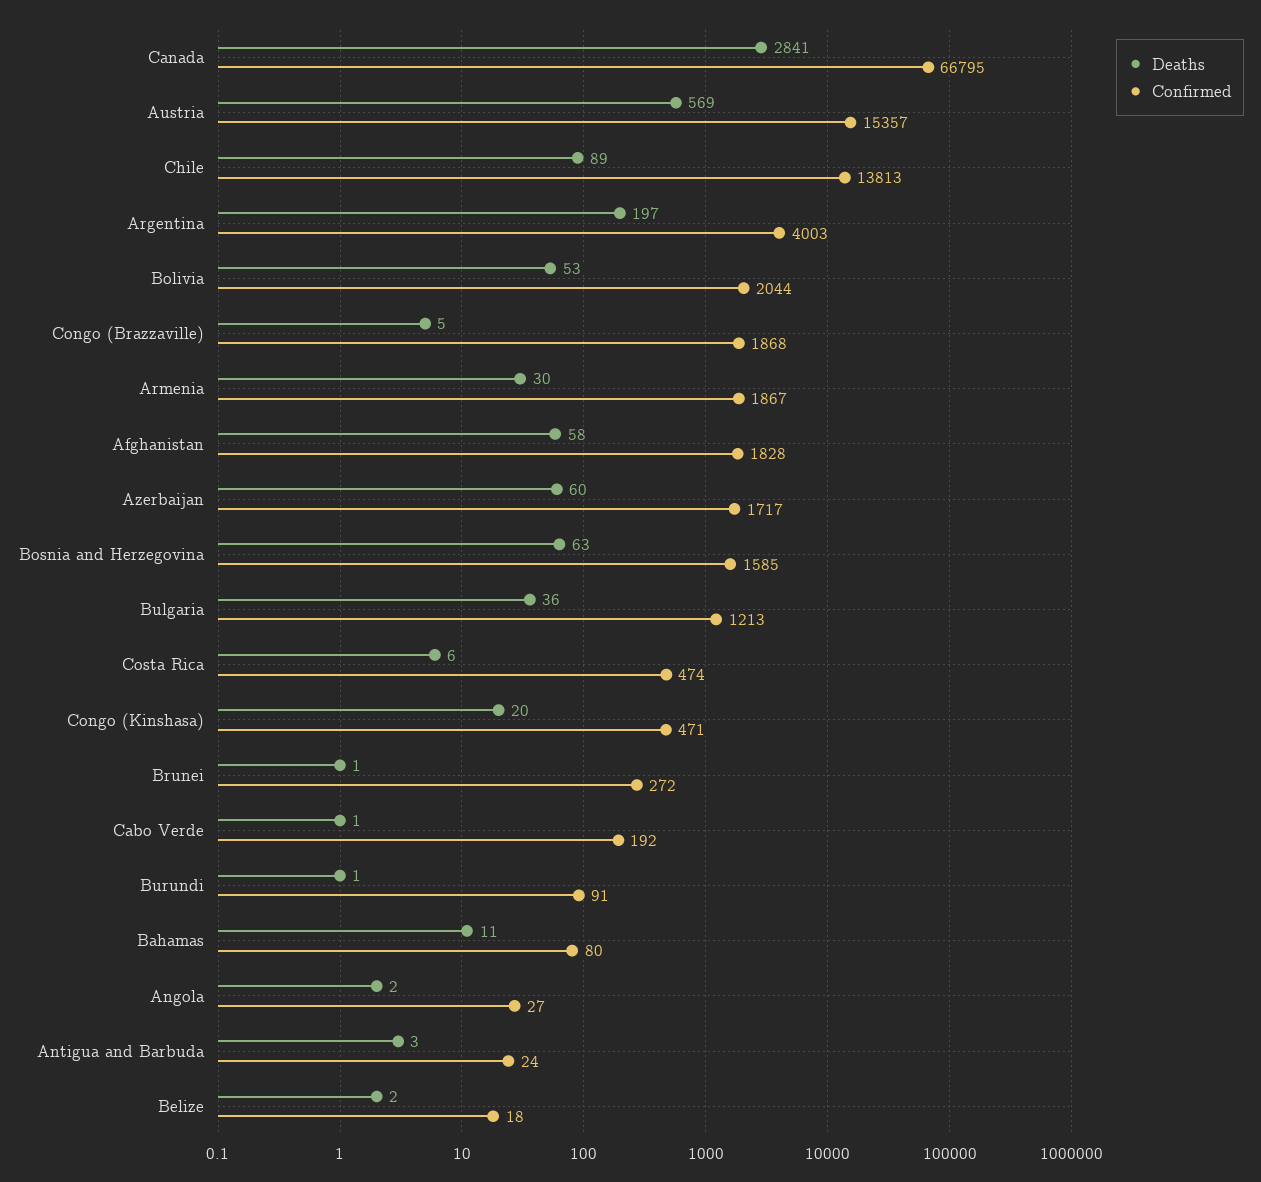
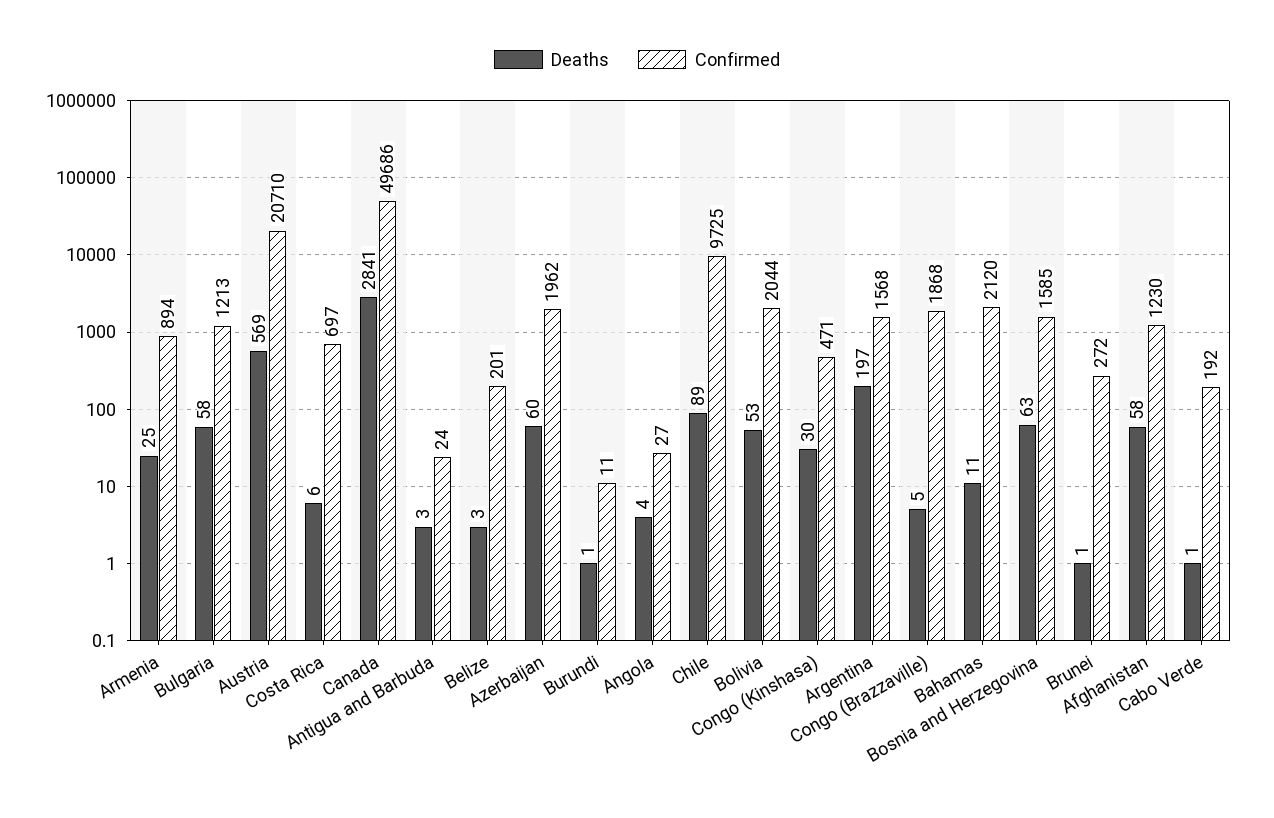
  {
    "Deaths": {
      "Canada": 2841,
      "Austria": 569,
      "Chile": 89,
      "Argentina": 197,
      "Bolivia": 53,
      "Congo (Brazzaville)": 5,
-     "Armenia": 30,
+     "Armenia": 25,
      "Afghanistan": 58,
      "Azerbaijan": 60,
      "Bosnia and Herzegovina": 63,
-     "Bulgaria": 36,
+     "Bulgaria": 58,
      "Costa Rica": 6,
-     "Congo (Kinshasa)": 20,
+     "Congo (Kinshasa)": 30,
      "Brunei": 1,
      "Cabo Verde": 1,
      "Burundi": 1,
      "Bahamas": 11,
-     "Angola": 2,
+     "Angola": 4,
      "Antigua and Barbuda": 3,
-     "Belize": 2
+     "Belize": 3
    },
    "Confirmed": {
-     "Canada": 66795,
+     "Canada": 49686,
-     "Austria": 15357,
+     "Austria": 20710,
-     "Chile": 13813,
+     "Chile": 9725,
-     "Argentina": 4003,
+     "Argentina": 1568,
      "Bolivia": 2044,
      "Congo (Brazzaville)": 1868,
-     "Armenia": 1867,
+     "Armenia": 894,
-     "Afghanistan": 1828,
+     "Afghanistan": 1230,
-     "Azerbaijan": 1717,
+     "Azerbaijan": 1962,
      "Bosnia and Herzegovina": 1585,
      "Bulgaria": 1213,
-     "Costa Rica": 474,
+     "Costa Rica": 697,
      "Congo (Kinshasa)": 471,
      "Brunei": 272,
      "Cabo Verde": 192,
-     "Burundi": 91,
+     "Burundi": 11,
-     "Bahamas": 80,
+     "Bahamas": 2120,
      "Angola": 27,
      "Antigua and Barbuda": 24,
-     "Belize": 18
+     "Belize": 201
    }
  }

